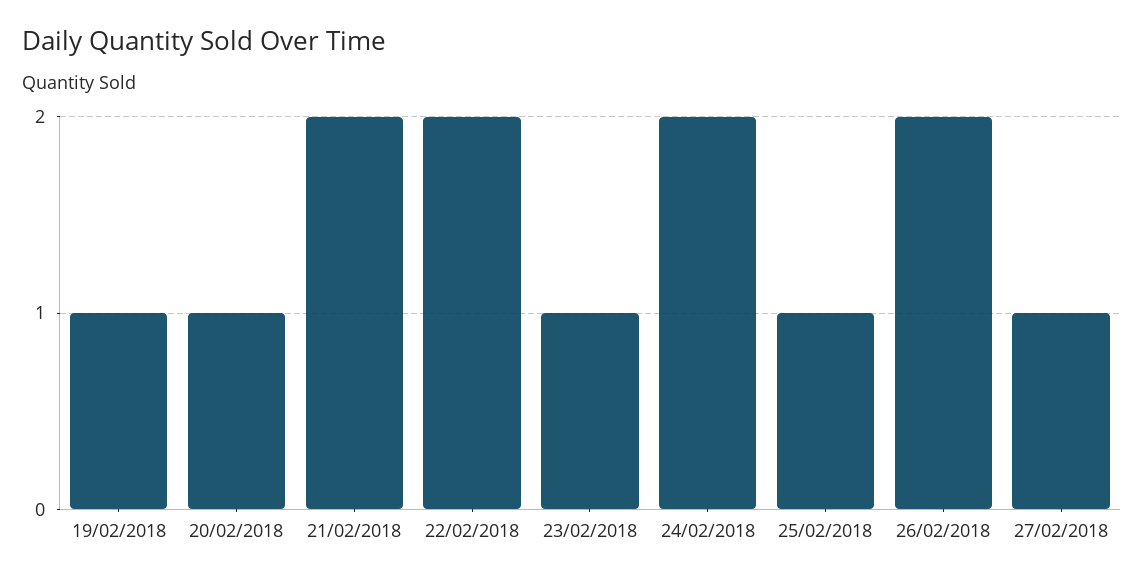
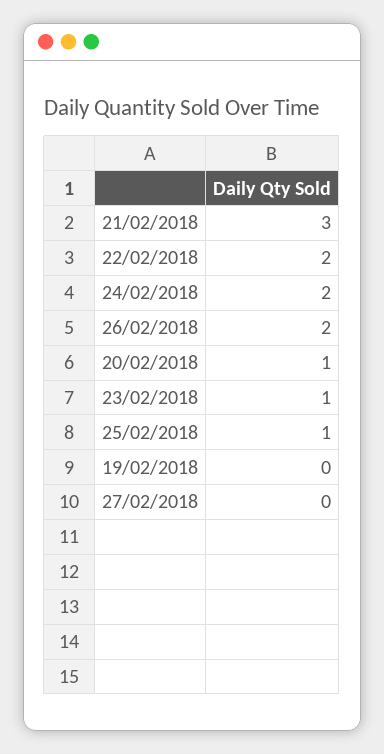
  {
-   "19/02/2018": 1,
+   "19/02/2018": 0,
    "20/02/2018": 1,
-   "21/02/2018": 2,
+   "21/02/2018": 3,
    "22/02/2018": 2,
    "23/02/2018": 1,
    "24/02/2018": 2,
    "25/02/2018": 1,
    "26/02/2018": 2,
-   "27/02/2018": 1
+   "27/02/2018": 0
  }

